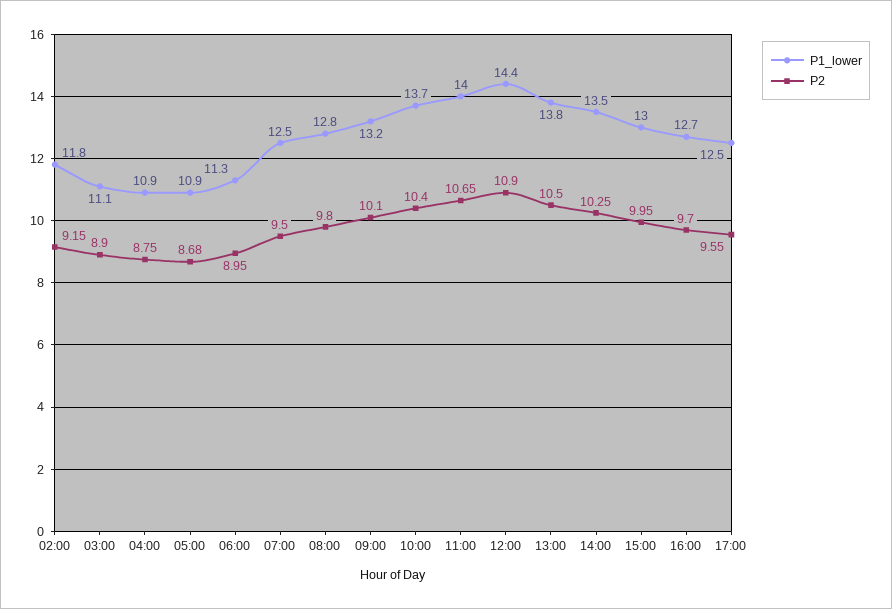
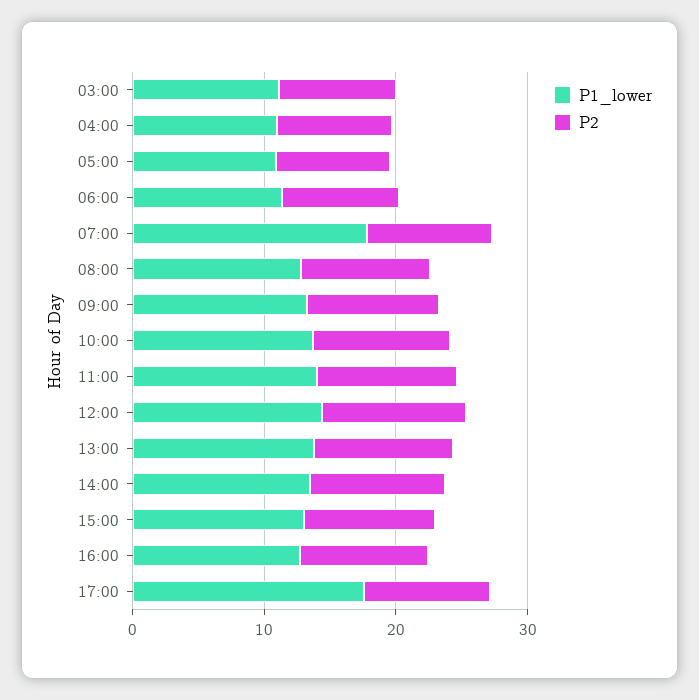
  {
    "P1_lower": {
-     "02:00": 11.8,
      "03:00": 11.1,
      "04:00": 10.9,
      "05:00": 10.9,
      "06:00": 11.3,
-     "07:00": 12.5,
+     "07:00": 18,
      "08:00": 12.8,
      "09:00": 13.2,
      "10:00": 13.7,
      "11:00": 14,
      "12:00": 14.4,
      "13:00": 13.8,
      "14:00": 13.5,
      "15:00": 13,
      "16:00": 12.7,
-     "17:00": 12.5
+     "17:00": 18
    },
    "P2": {
-     "02:00": 9.15,
      "03:00": 8.9,
      "04:00": 8.75,
      "05:00": 8.68,
      "06:00": 8.95,
      "07:00": 9.5,
      "08:00": 9.8,
      "09:00": 10.1,
      "10:00": 10.4,
      "11:00": 10.65,
      "12:00": 10.9,
      "13:00": 10.5,
      "14:00": 10.25,
      "15:00": 9.95,
      "16:00": 9.7,
      "17:00": 9.55
    }
  }

